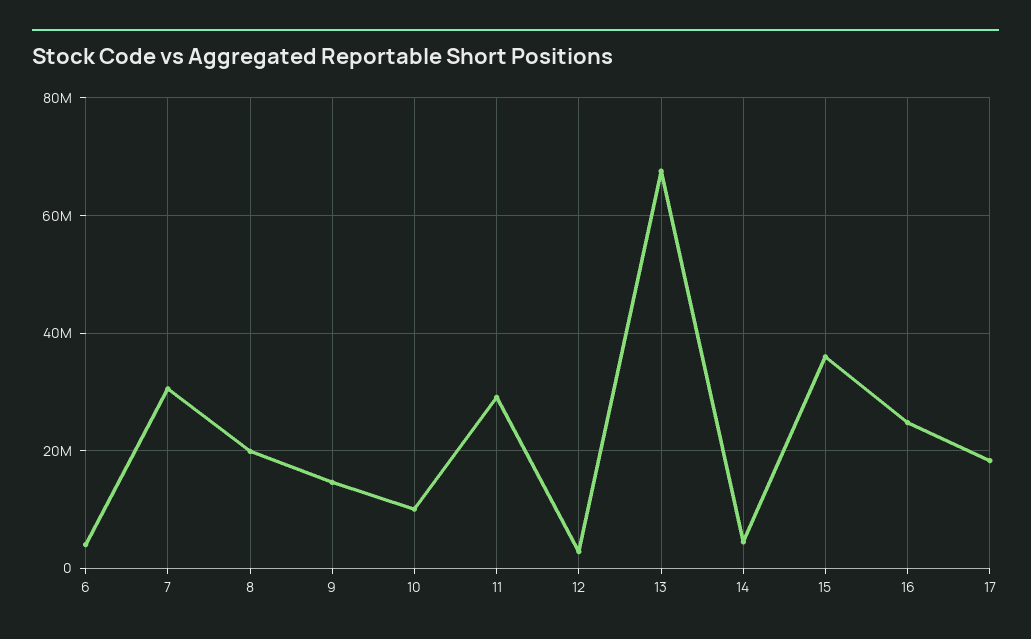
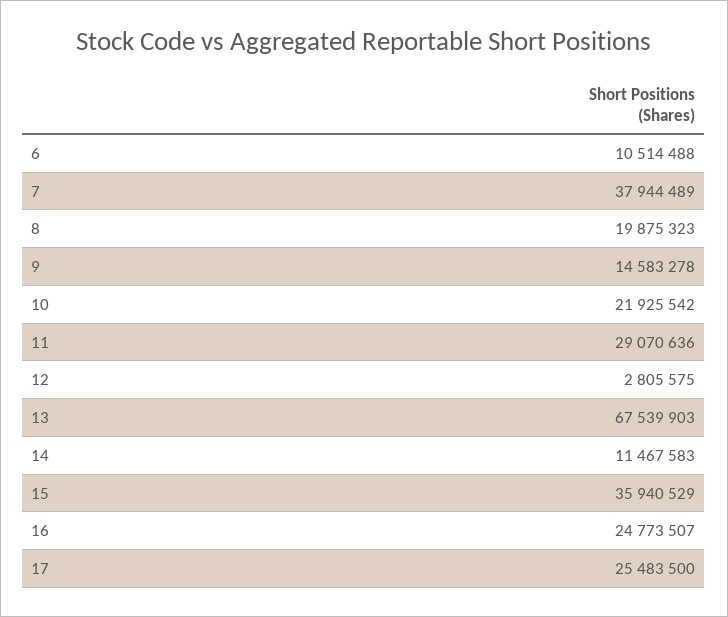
  {
-   "6": 4000000,
+   "6": 10514488,
-   "7": 30000000,
+   "7": 37944489,
    "8": 19875323,
    "9": 14583278,
-   "10": 10000000,
+   "10": 21925542,
    "11": 29070636,
    "12": 2805575,
    "13": 67539903,
-   "14": 4000000,
+   "14": 11467583,
    "15": 35940529,
    "16": 24773507,
-   "17": 18000000
+   "17": 25483500
  }

